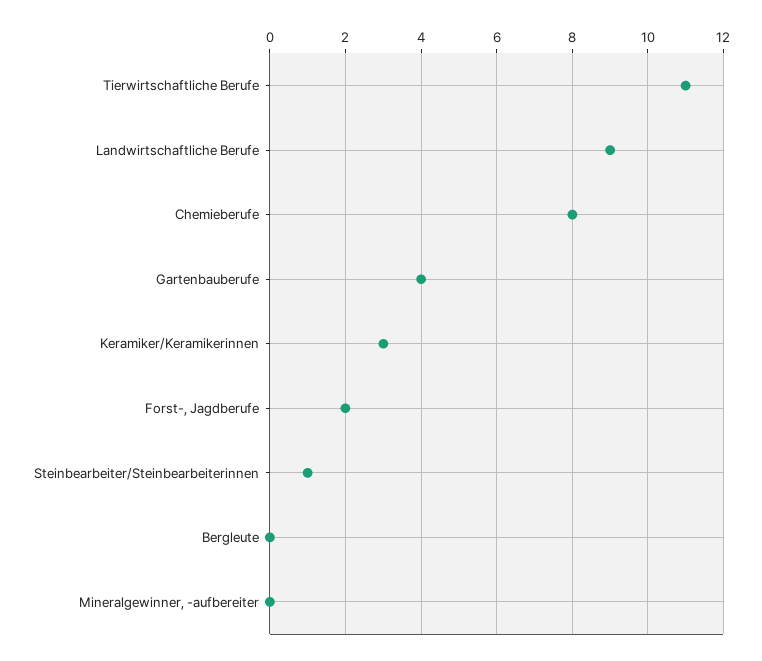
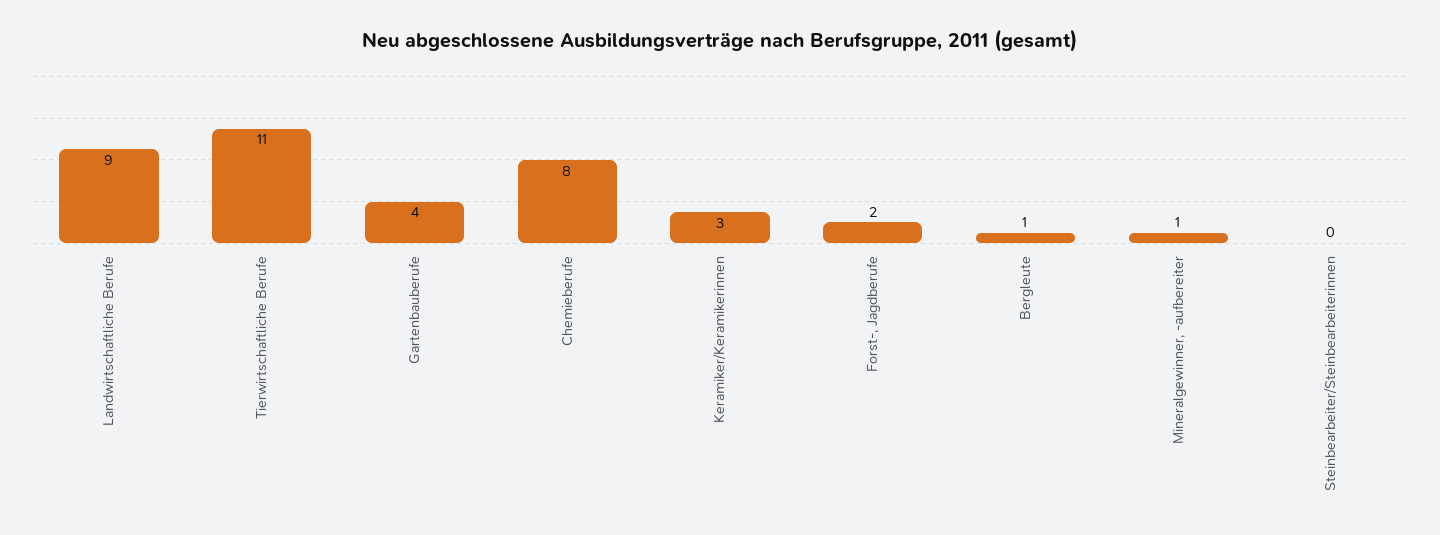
  {
    "Tierwirtschaftliche Berufe": 11,
    "Landwirtschaftliche Berufe": 9,
    "Chemieberufe": 8,
    "Gartenbauberufe": 4,
    "Keramiker/Keramikerinnen": 3,
    "Forst-, Jagdberufe": 2,
-   "Steinbearbeiter/Steinbearbeiterinnen": 1,
+   "Steinbearbeiter/Steinbearbeiterinnen": 0,
-   "Bergleute": 0,
+   "Bergleute": 1,
-   "Mineralgewinner, -aufbereiter": 0
+   "Mineralgewinner, -aufbereiter": 1
  }

